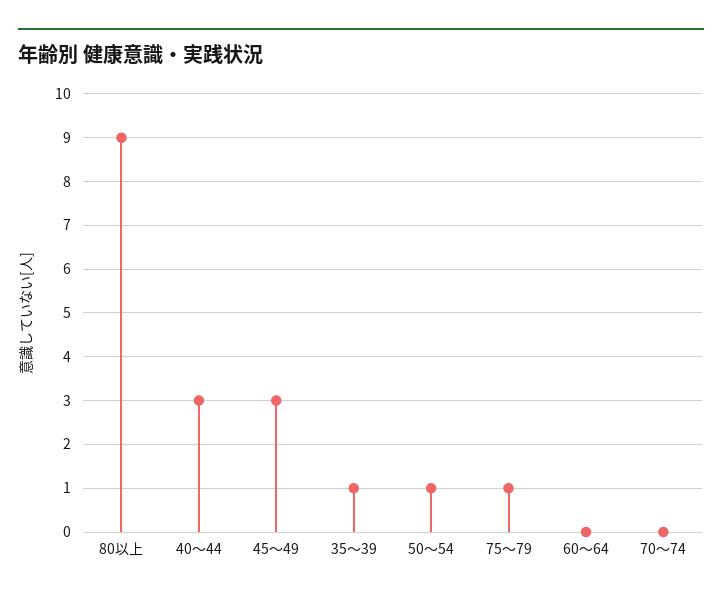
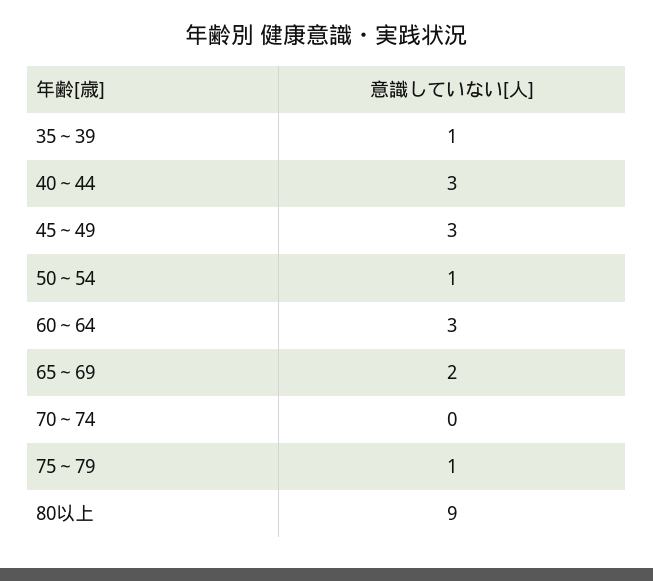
  {
    "80以上": 9,
    "40～44": 3,
    "45～49": 3,
    "35～39": 1,
    "50～54": 1,
    "75～79": 1,
-   "60～64": 0,
+   "60～64": 3,
-   "70～74": 0
+   "70～74": 0,
+   "65～69": 2
  }

